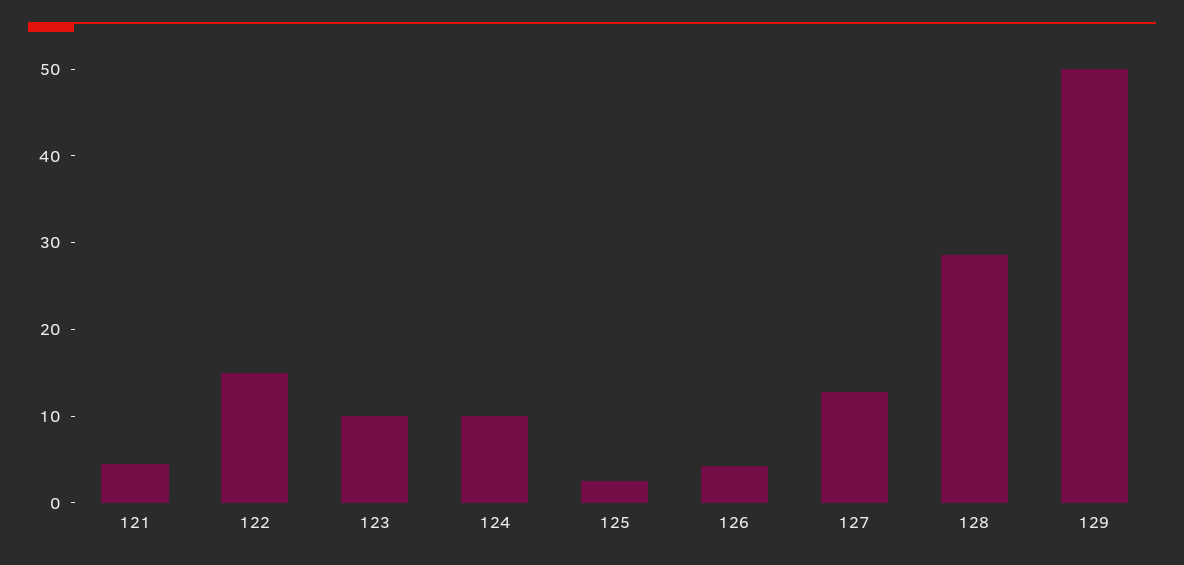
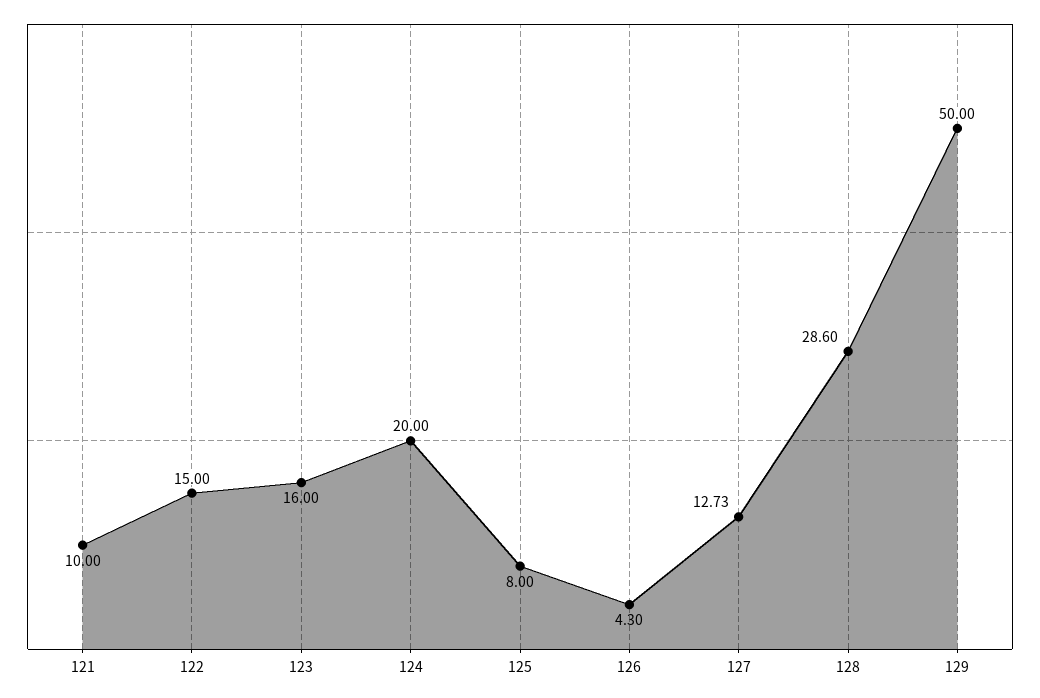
  {
-   "121": 4,
+   "121": 10,
    "122": 15,
-   "123": 10,
+   "123": 16,
-   "124": 10,
+   "124": 20,
-   "125": 2,
+   "125": 8,
    "126": 4.3,
    "127": 12.73,
    "128": 28.6,
    "129": 50
  }

